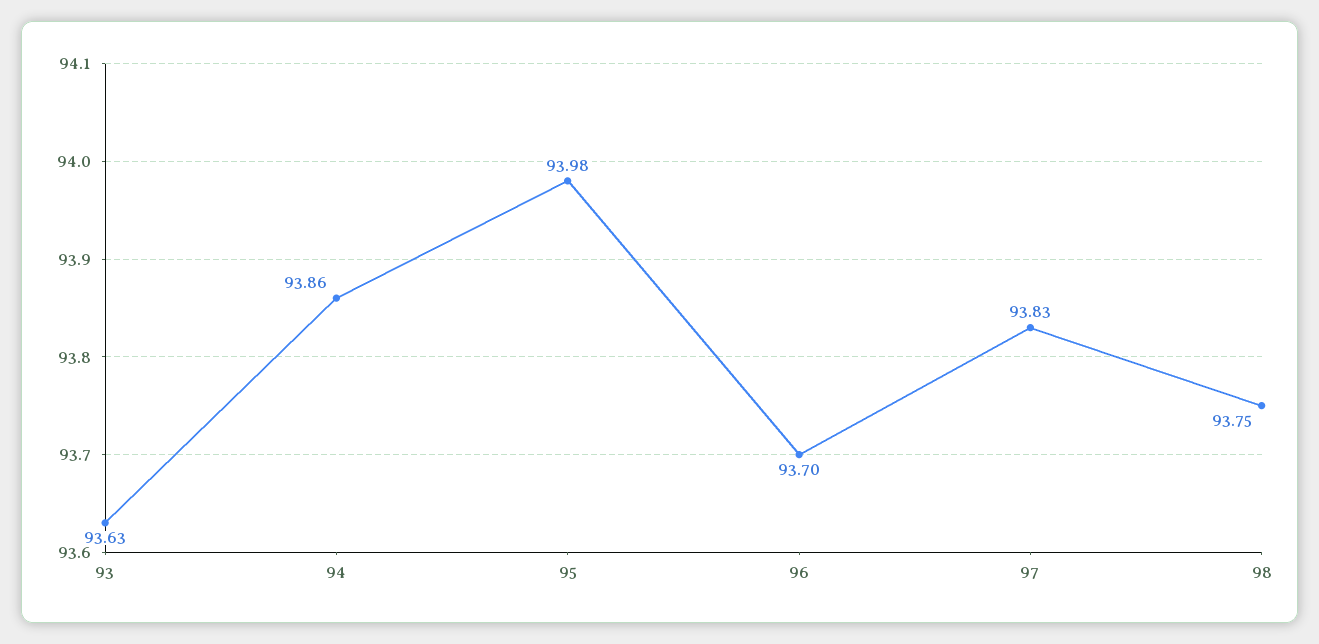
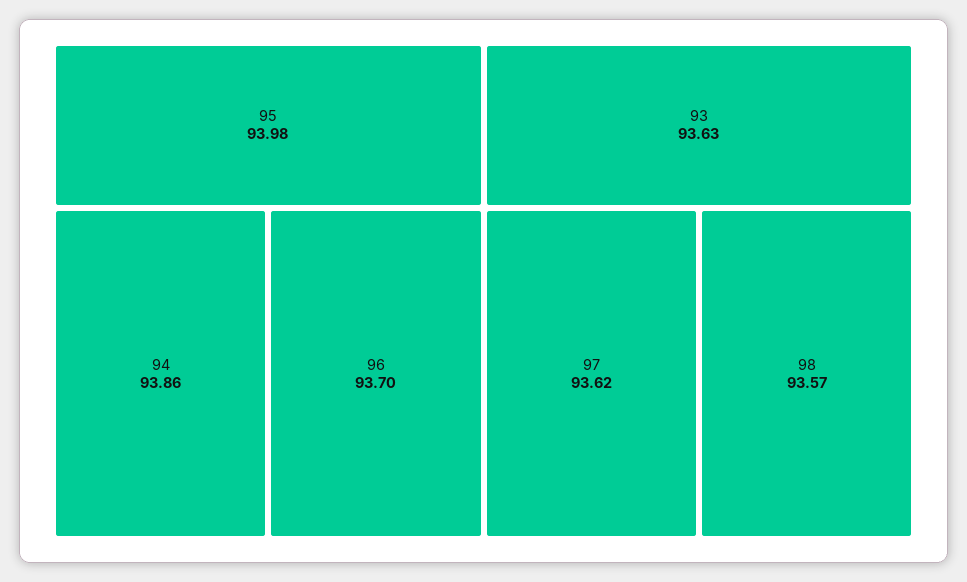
  {
    "93": 93.63,
    "94": 93.86,
    "95": 93.98,
    "96": 93.7,
-   "97": 93.83,
+   "97": 93.62,
-   "98": 93.75
+   "98": 93.57
  }

